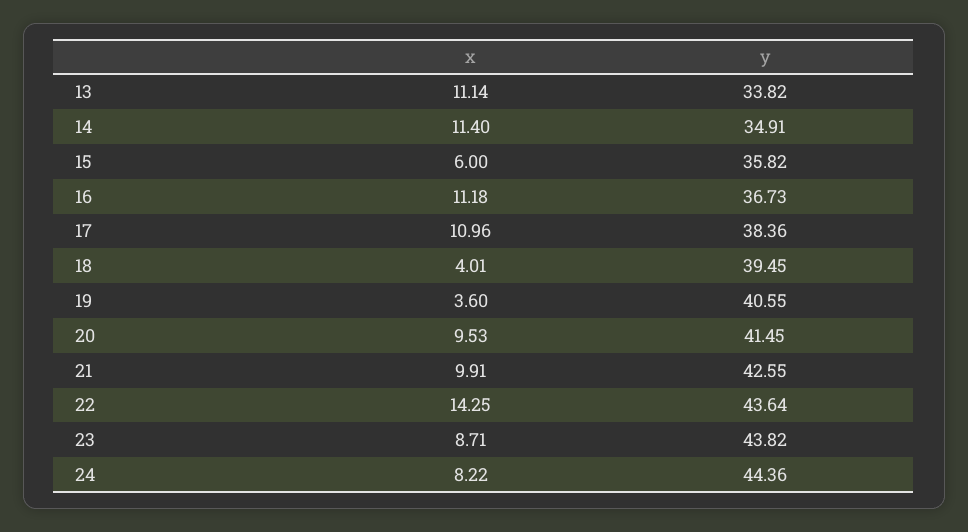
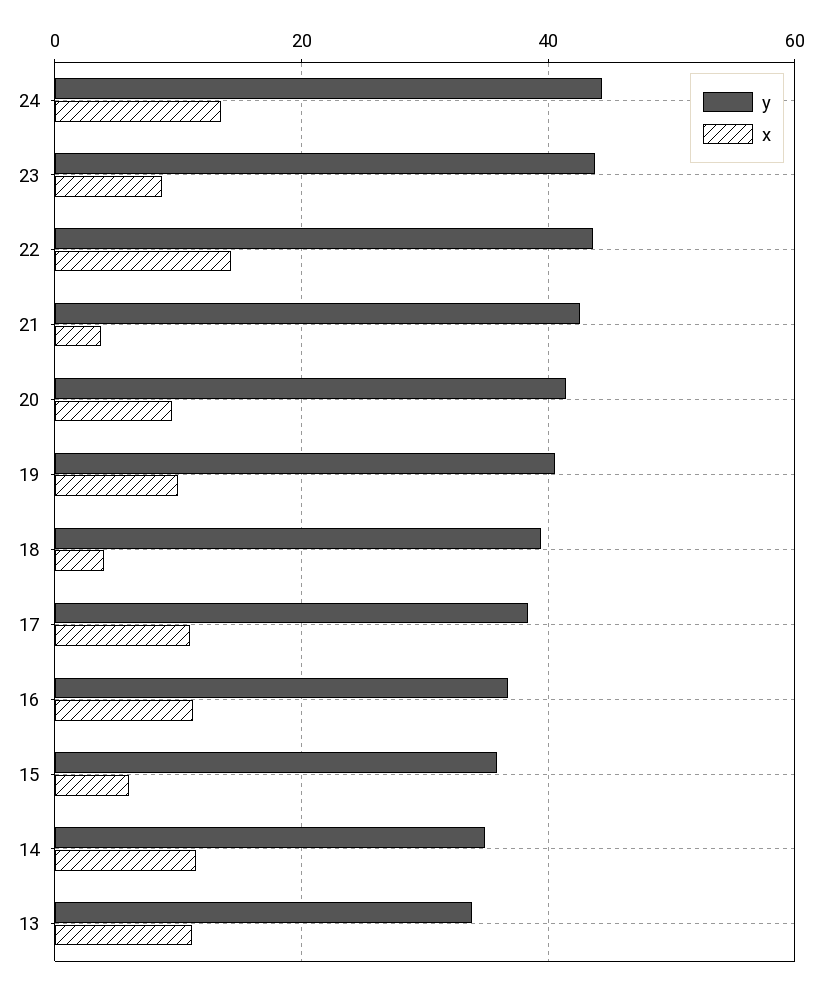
  {
    "x": {
      "13": 11.14,
      "14": 11.4,
      "15": 6,
      "16": 11.18,
      "17": 10.96,
      "18": 4.01,
-     "19": 3.6,
+     "19": 10,
      "20": 9.53,
-     "21": 9.91,
+     "21": 4,
      "22": 14.25,
      "23": 8.71,
-     "24": 8.22
+     "24": 14
    },
    "y": {
      "13": 33.82,
      "14": 34.91,
      "15": 35.82,
      "16": 36.73,
      "17": 38.36,
      "18": 39.45,
      "19": 40.55,
      "20": 41.45,
      "21": 42.55,
      "22": 43.64,
      "23": 43.82,
      "24": 44.36
    }
  }

